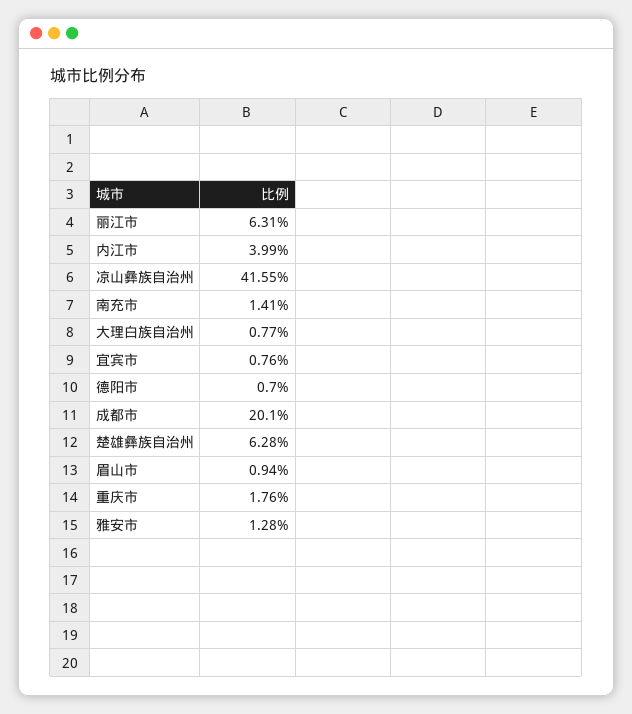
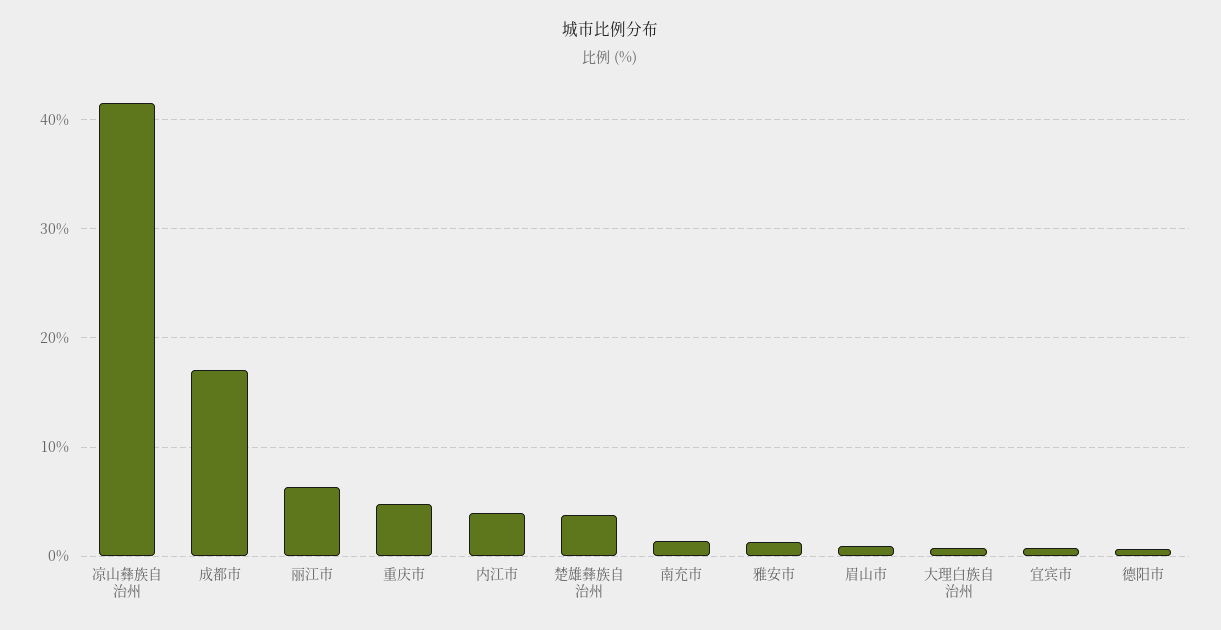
  {
    "丽江市": 6.31,
    "内江市": 3.99,
    "凉山彝族自治州": 41.55,
    "南充市": 1.41,
    "大理白族自治州": 0.77,
    "宜宾市": 0.76,
    "德阳市": 0.7,
-   "成都市": 20.1,
+   "成都市": 17,
-   "楚雄彝族自治州": 6.28,
+   "楚雄彝族自治州": 4,
    "眉山市": 0.94,
-   "重庆市": 1.76,
+   "重庆市": 5,
    "雅安市": 1.28
  }

